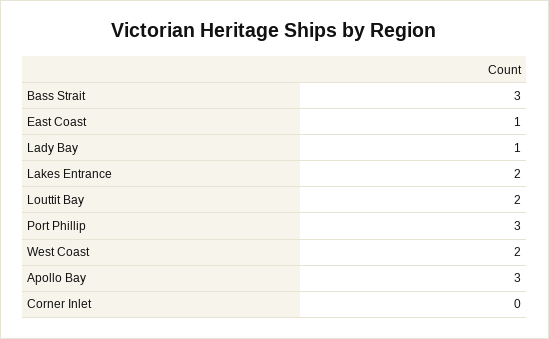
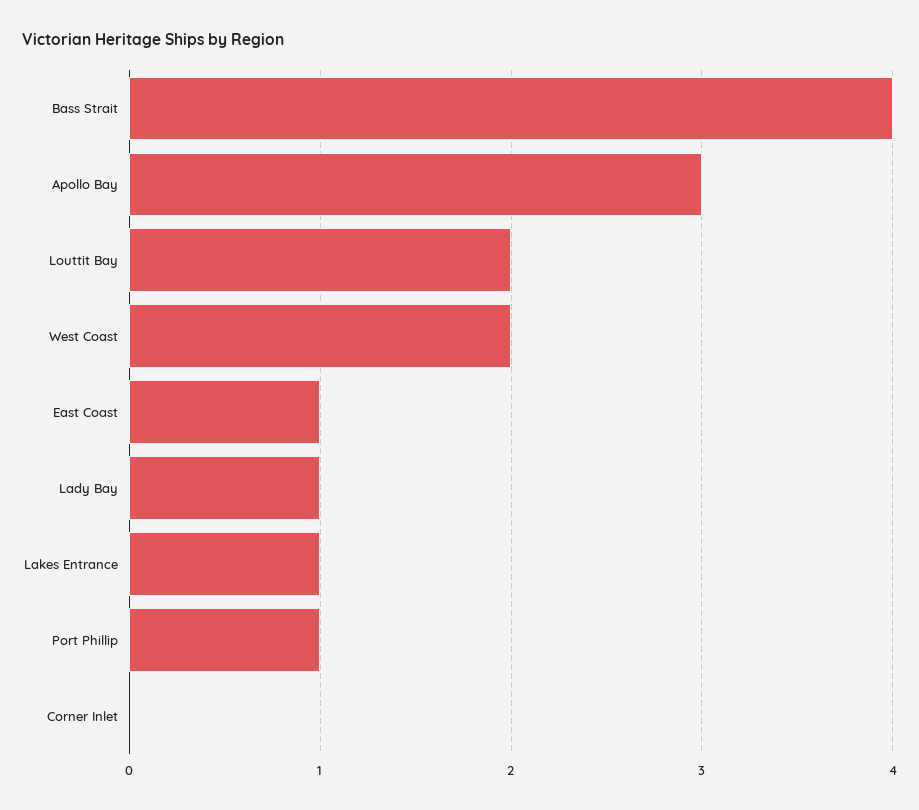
  {
-   "Bass Strait": 3,
+   "Bass Strait": 4,
    "East Coast": 1,
    "Lady Bay": 1,
-   "Lakes Entrance": 2,
+   "Lakes Entrance": 1,
    "Louttit Bay": 2,
-   "Port Phillip": 3,
+   "Port Phillip": 1,
    "West Coast": 2,
    "Apollo Bay": 3,
    "Corner Inlet": 0
  }

